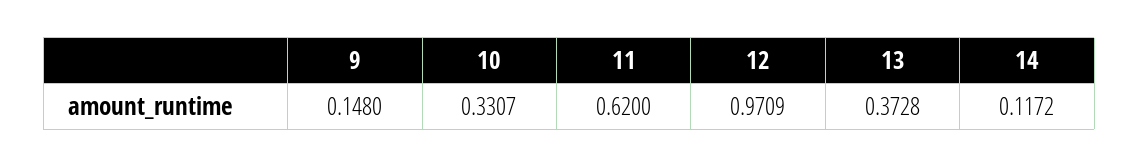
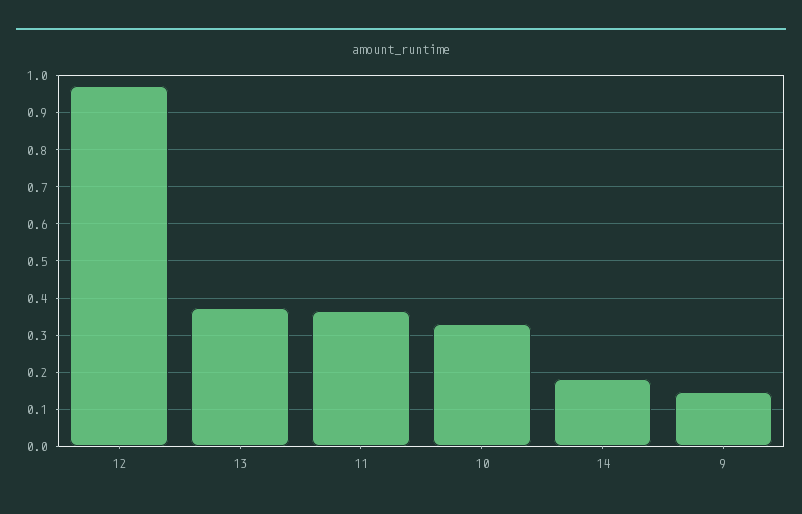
  {
    "9": 0.148,
    "10": 0.3307,
-   "11": 0.62,
+   "11": 0.36,
    "12": 0.9709,
    "13": 0.3728,
-   "14": 0.1172
+   "14": 0.18
  }

